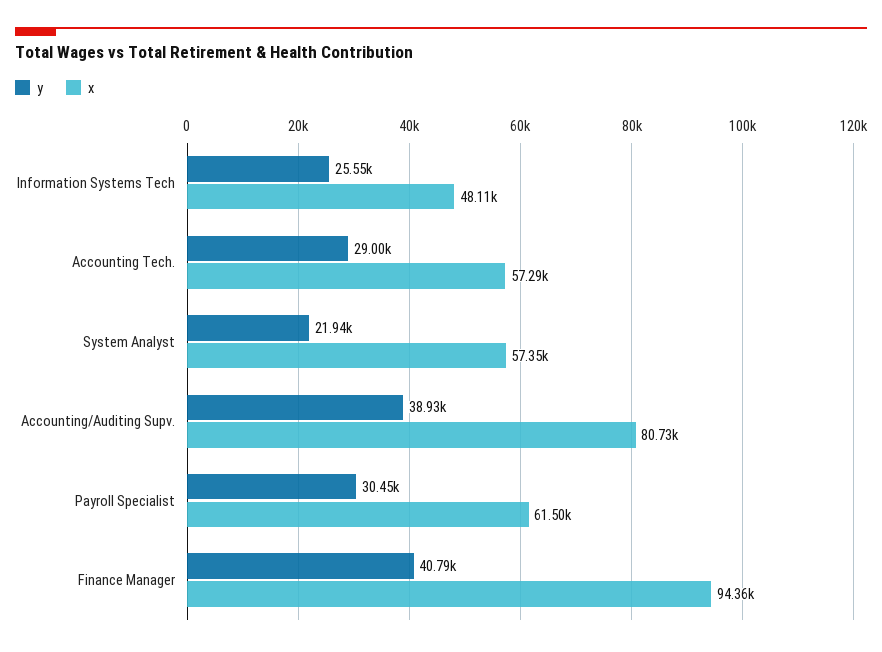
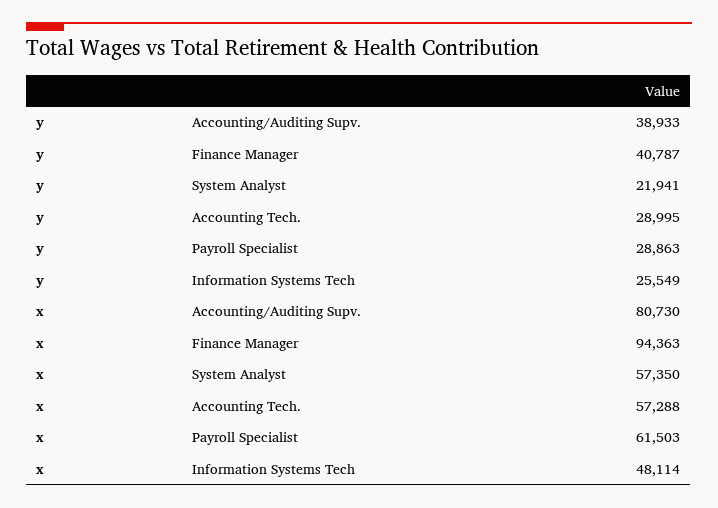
  {
    "y": {
      "Information Systems Tech": 25549,
      "Accounting Tech.": 28995,
      "System Analyst": 21941,
      "Accounting/Auditing Supv.": 38933,
-     "Payroll Specialist": 30450,
+     "Payroll Specialist": 28863,
      "Finance Manager": 40787
    },
    "x": {
      "Information Systems Tech": 48114,
      "Accounting Tech.": 57288,
      "System Analyst": 57350,
      "Accounting/Auditing Supv.": 80730,
      "Payroll Specialist": 61503,
      "Finance Manager": 94363
    }
  }

